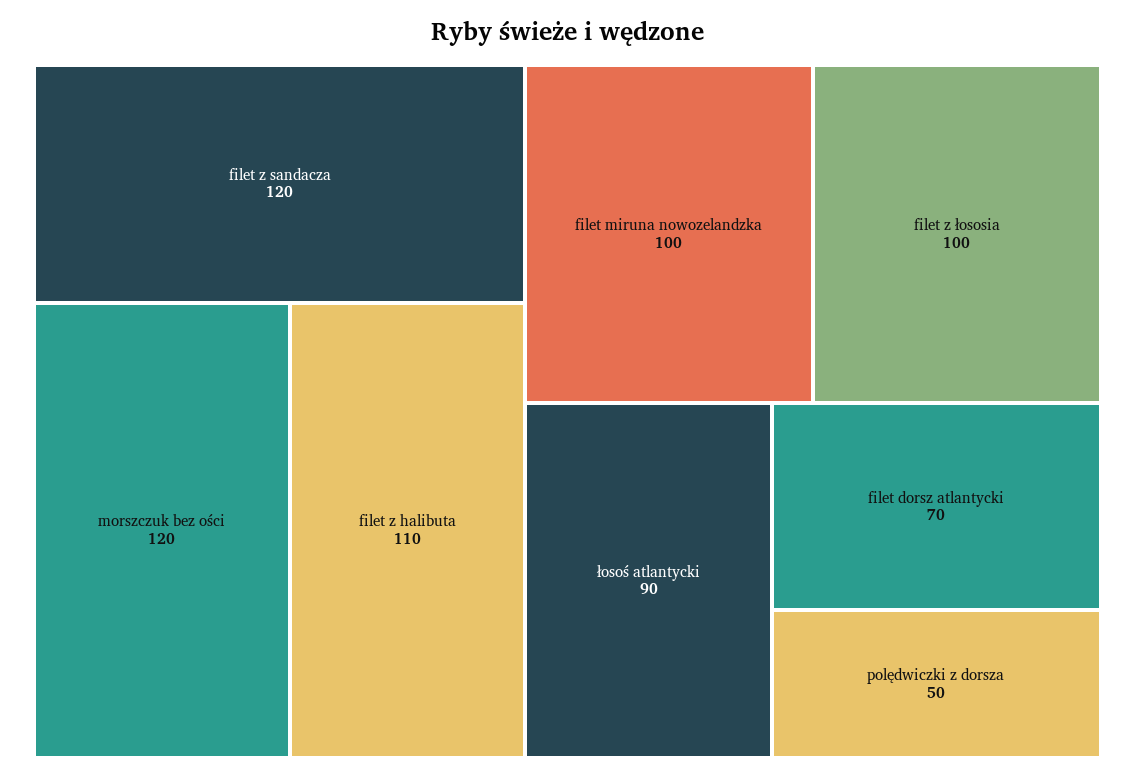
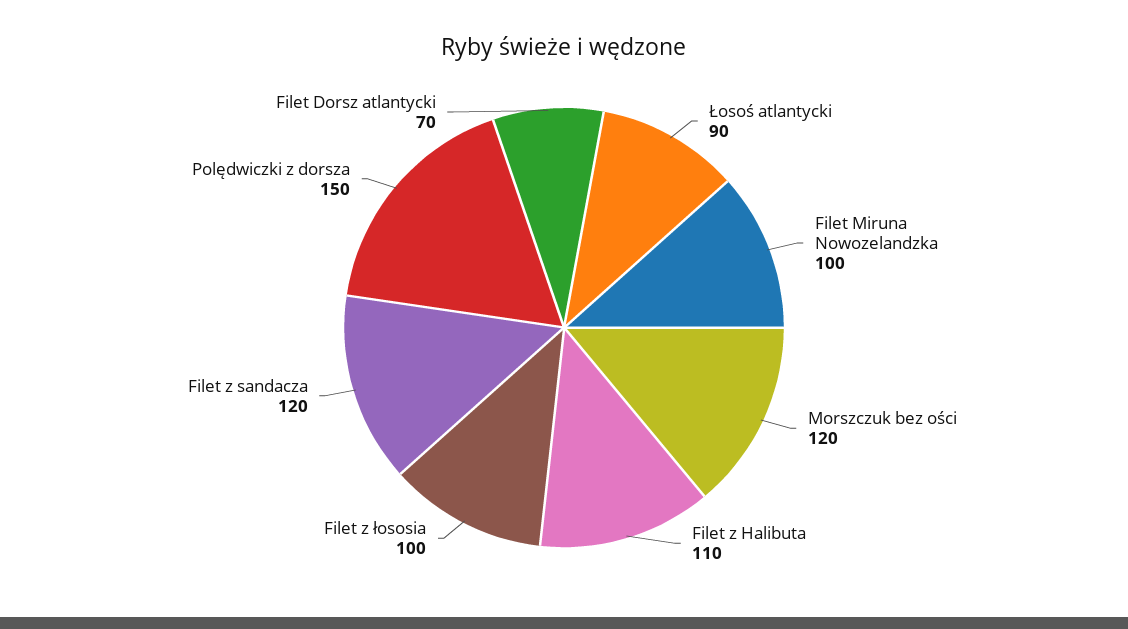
  {
    "filet z sandacza": 120,
    "morszczuk bez ości": 120,
    "filet z halibuta": 110,
    "filet miruna nowozelandzka": 100,
    "filet z łososia": 100,
    "łosoś atlantycki": 90,
    "filet dorsz atlantycki": 70,
-   "polędwiczki z dorsza": 50
+   "polędwiczki z dorsza": 150
  }

